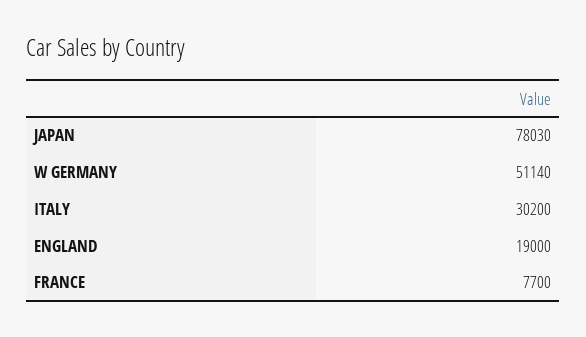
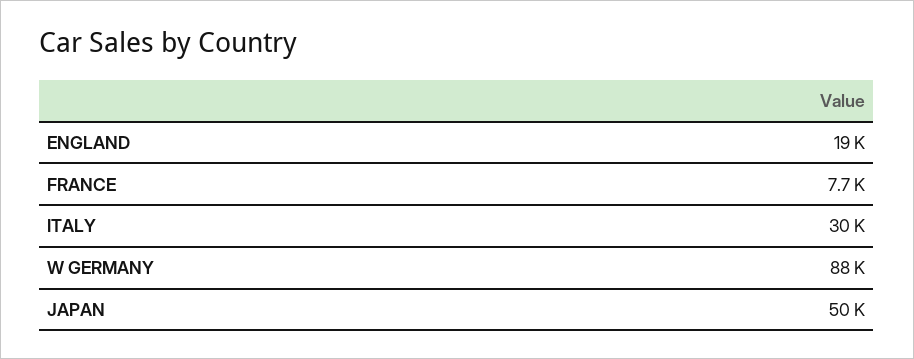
  {
-   "JAPAN": 78030,
+   "JAPAN": 50000,
-   "W GERMANY": 51140,
+   "W GERMANY": 88000,
    "ITALY": 30200,
    "ENGLAND": 19000,
    "FRANCE": 7700
  }

